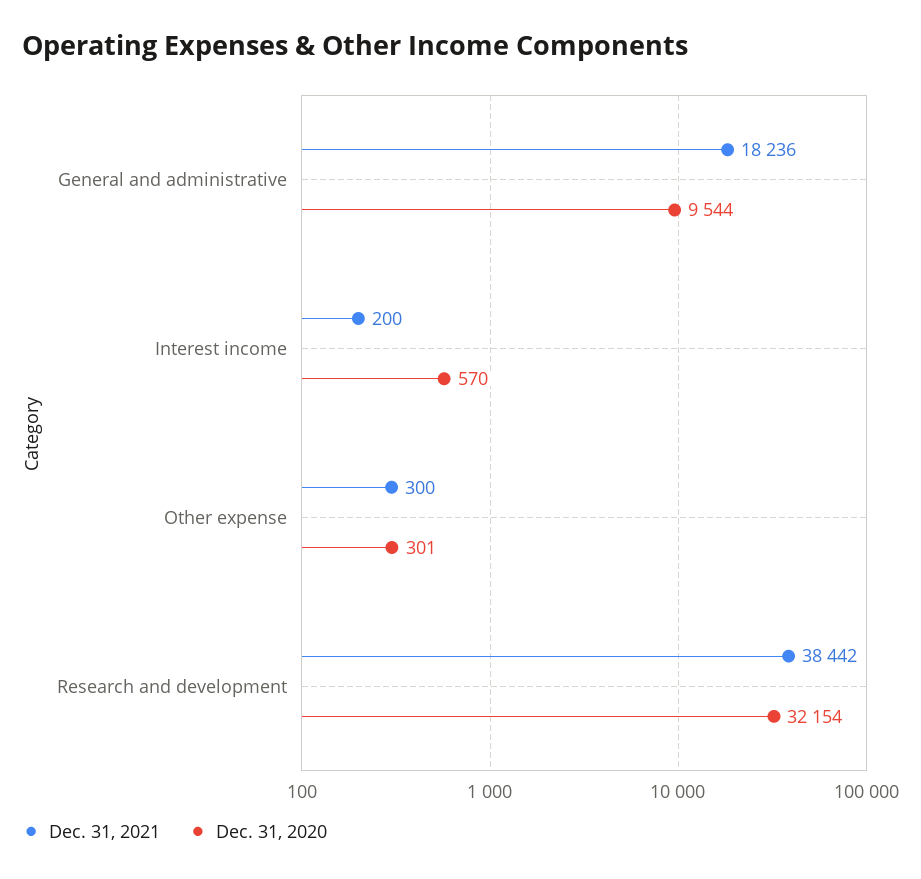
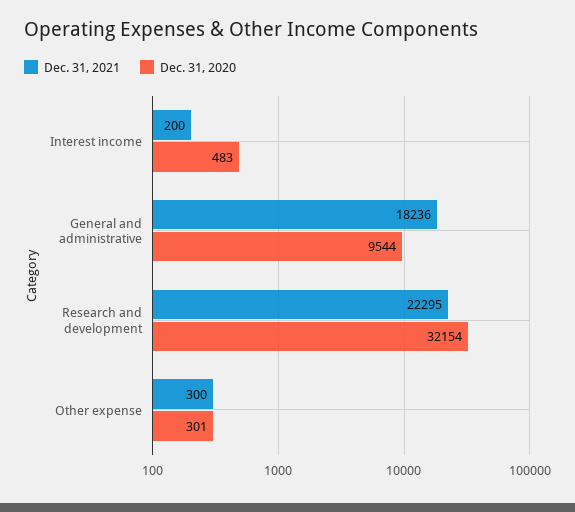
  {
    "Dec. 31, 2021": {
      "General and administrative": 18236,
      "Interest income": 200,
      "Other expense": 300,
-     "Research and development": 38442
+     "Research and development": 22295
    },
    "Dec. 31, 2020": {
      "General and administrative": 9544,
-     "Interest income": 570,
+     "Interest income": 483,
      "Other expense": 301,
      "Research and development": 32154
    }
  }

